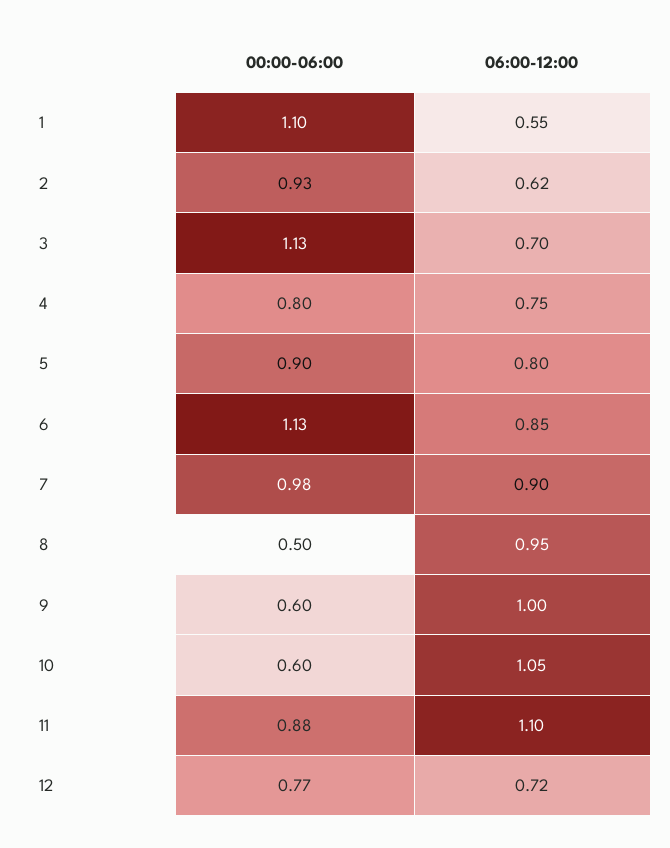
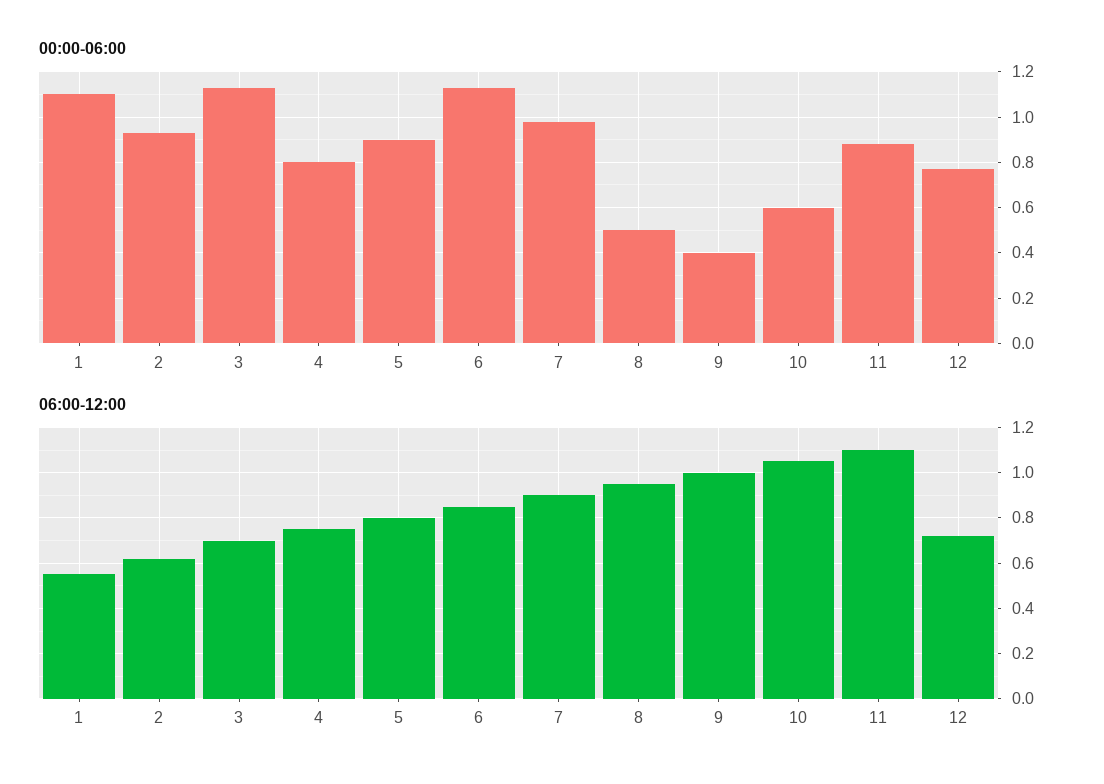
  {
    "00:00-06:00": {
      "1": 1.1,
      "2": 0.93,
      "3": 1.13,
      "4": 0.8,
      "5": 0.9,
      "6": 1.13,
      "7": 0.98,
      "8": 0.5,
-     "9": 0.6,
+     "9": 0.4,
      "10": 0.6,
      "11": 0.88,
      "12": 0.77
    },
    "06:00-12:00": {
      "1": 0.55,
      "2": 0.62,
      "3": 0.7,
      "4": 0.75,
      "5": 0.8,
      "6": 0.85,
      "7": 0.9,
      "8": 0.95,
      "9": 1,
      "10": 1.05,
      "11": 1.1,
      "12": 0.72
    }
  }

